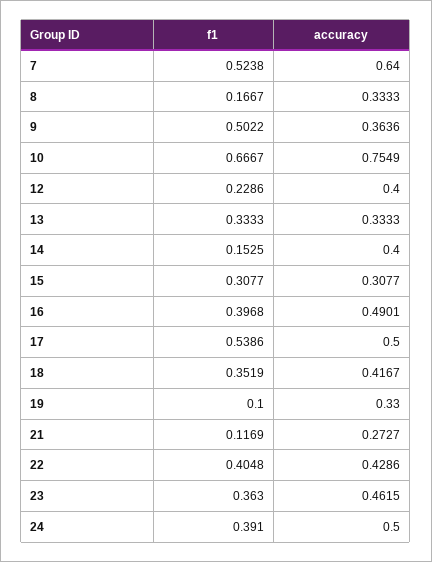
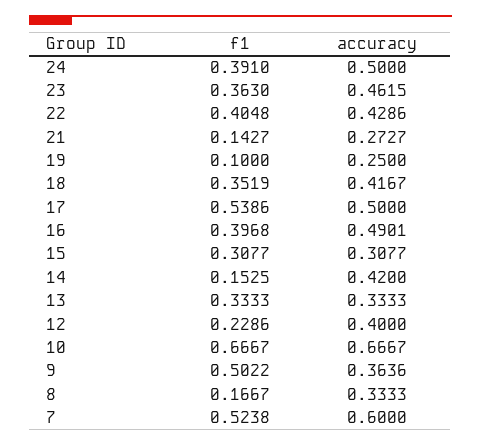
  {
    "f1": {
      "7": 0.5238,
      "8": 0.1667,
      "9": 0.5022,
      "10": 0.6667,
      "12": 0.2286,
      "13": 0.3333,
      "14": 0.1525,
      "15": 0.3077,
      "16": 0.3968,
      "17": 0.5386,
      "18": 0.3519,
      "19": 0.1,
-     "21": 0.1169,
+     "21": 0.1427,
      "22": 0.4048,
      "23": 0.363,
      "24": 0.391
    },
    "accuracy": {
-     "7": 0.64,
+     "7": 0.6,
      "8": 0.3333,
      "9": 0.3636,
-     "10": 0.7549,
+     "10": 0.6667,
      "12": 0.4,
      "13": 0.3333,
-     "14": 0.4,
+     "14": 0.42,
      "15": 0.3077,
      "16": 0.4901,
      "17": 0.5,
      "18": 0.4167,
-     "19": 0.33,
+     "19": 0.25,
      "21": 0.2727,
      "22": 0.4286,
      "23": 0.4615,
      "24": 0.5
    }
  }

